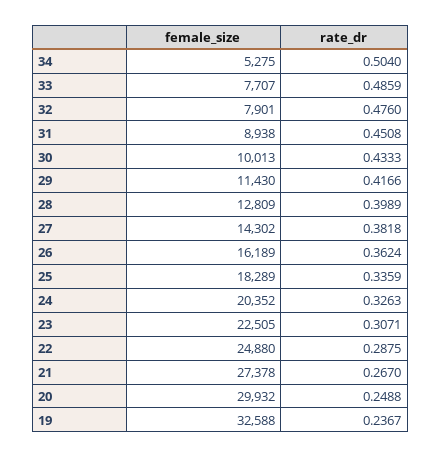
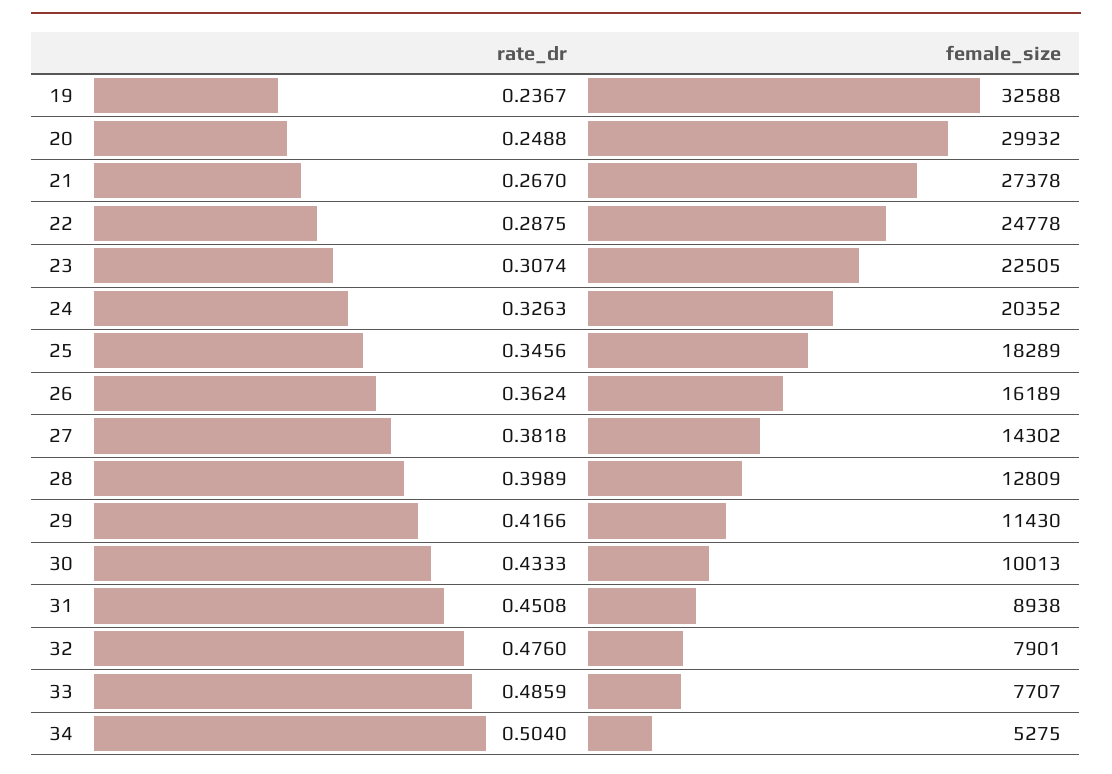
  {
    "female_size": {
      "34": 5275,
      "33": 7707,
      "32": 7901,
      "31": 8938,
      "30": 10013,
      "29": 11430,
      "28": 12809,
      "27": 14302,
      "26": 16189,
      "25": 18289,
      "24": 20352,
      "23": 22505,
-     "22": 24880,
+     "22": 24778,
      "21": 27378,
      "20": 29932,
      "19": 32588
    },
    "rate_dr": {
      "34": 0.504,
      "33": 0.4859,
      "32": 0.476,
      "31": 0.4508,
      "30": 0.4333,
      "29": 0.4166,
      "28": 0.3989,
      "27": 0.3818,
      "26": 0.3624,
-     "25": 0.3359,
+     "25": 0.3456,
      "24": 0.3263,
-     "23": 0.3071,
+     "23": 0.3074,
      "22": 0.2875,
      "21": 0.267,
      "20": 0.2488,
      "19": 0.2367
    }
  }

